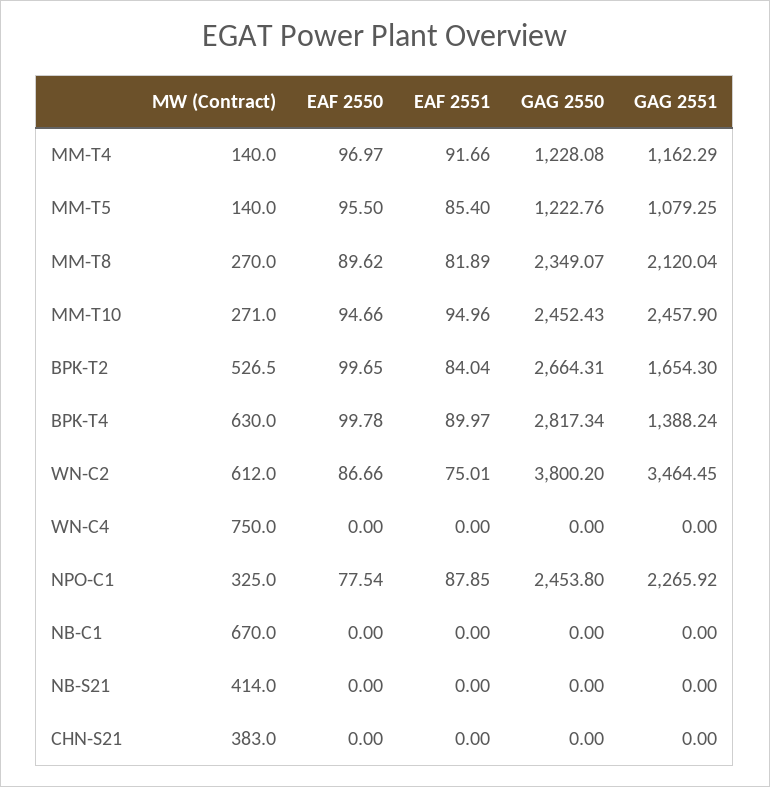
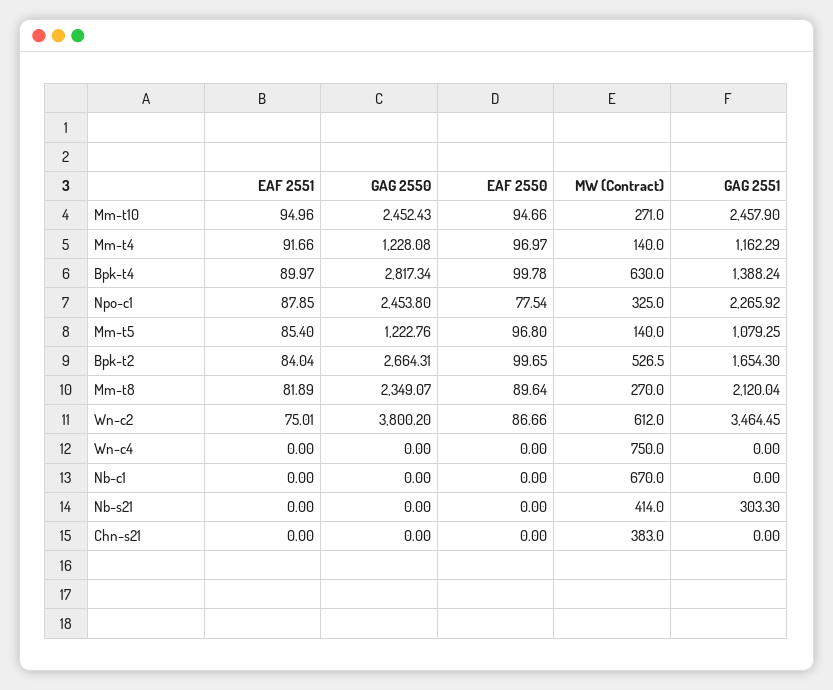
  {
    "MW (Contract)": {
      "MM-T4": 140,
      "MM-T5": 140,
      "MM-T8": 270,
      "MM-T10": 271,
      "BPK-T2": 526.5,
      "BPK-T4": 630,
      "WN-C2": 612,
      "WN-C4": 750,
      "NPO-C1": 325,
      "NB-C1": 670,
      "NB-S21": 414,
      "CHN-S21": 383
    },
    "EAF 2550": {
      "MM-T4": 96.97,
-     "MM-T5": 95.5,
+     "MM-T5": 96.8,
-     "MM-T8": 89.62,
+     "MM-T8": 89.64,
      "MM-T10": 94.66,
      "BPK-T2": 99.65,
      "BPK-T4": 99.78,
      "WN-C2": 86.66,
      "WN-C4": 0,
      "NPO-C1": 77.54,
      "NB-C1": 0,
      "NB-S21": 0,
      "CHN-S21": 0
    },
    "EAF 2551": {
      "MM-T4": 91.66,
      "MM-T5": 85.4,
      "MM-T8": 81.89,
      "MM-T10": 94.96,
      "BPK-T2": 84.04,
      "BPK-T4": 89.97,
      "WN-C2": 75.01,
      "WN-C4": 0,
      "NPO-C1": 87.85,
      "NB-C1": 0,
      "NB-S21": 0,
      "CHN-S21": 0
    },
    "GAG 2550": {
      "MM-T4": 1228.08,
      "MM-T5": 1222.76,
      "MM-T8": 2349.07,
      "MM-T10": 2452.43,
      "BPK-T2": 2664.31,
      "BPK-T4": 2817.34,
      "WN-C2": 3800.2,
      "WN-C4": 0,
      "NPO-C1": 2453.8,
      "NB-C1": 0,
      "NB-S21": 0,
      "CHN-S21": 0
    },
    "GAG 2551": {
      "MM-T4": 1162.29,
      "MM-T5": 1079.25,
      "MM-T8": 2120.04,
      "MM-T10": 2457.9,
      "BPK-T2": 1654.3,
      "BPK-T4": 1388.24,
      "WN-C2": 3464.45,
      "WN-C4": 0,
      "NPO-C1": 2265.92,
      "NB-C1": 0,
-     "NB-S21": 0,
+     "NB-S21": 303.3,
      "CHN-S21": 0
    }
  }

